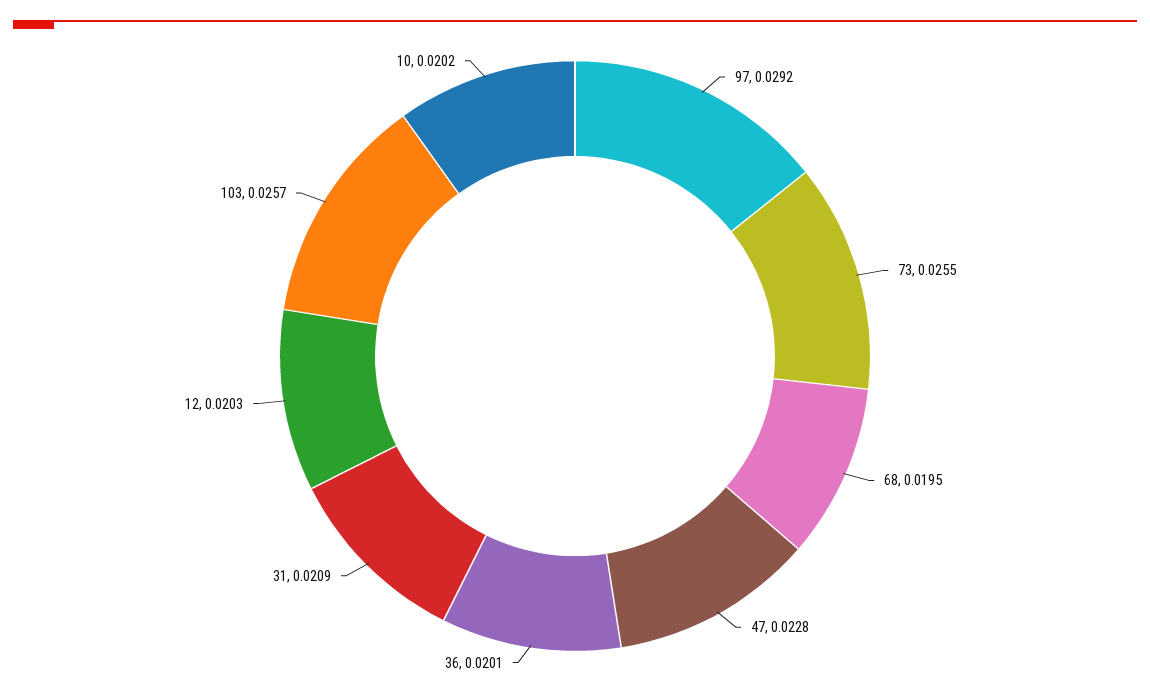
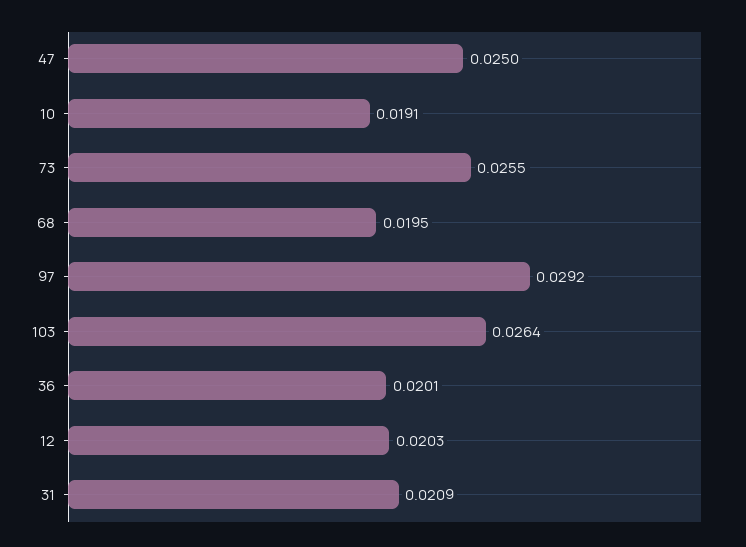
  {
    "97": 0.0292,
    "73": 0.0255,
    "68": 0.0195,
-   "47": 0.0228,
+   "47": 0.025,
    "36": 0.0201,
    "31": 0.0209,
    "12": 0.0203,
-   "103": 0.0257,
+   "103": 0.0264,
-   "10": 0.0202
+   "10": 0.0191
  }

